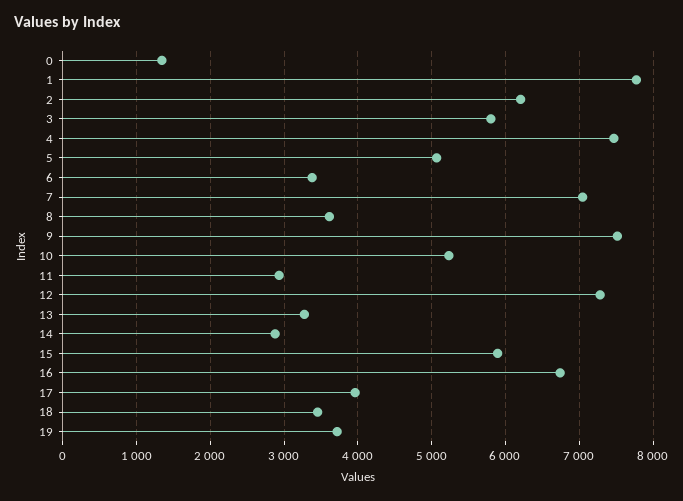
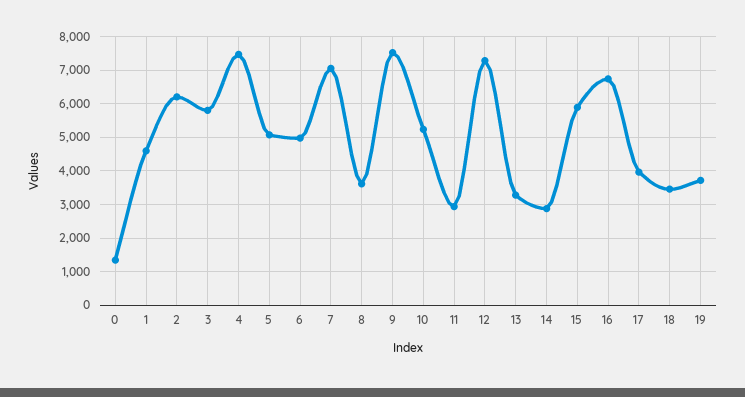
  {
    "0": 1300,
-   "1": 7800,
+   "1": 4600,
    "2": 6200,
    "3": 5800,
    "4": 7500,
    "5": 5100,
-   "6": 3400,
+   "6": 5000,
    "7": 7000,
    "8": 3600,
    "9": 7500,
    "10": 5200,
    "11": 2900,
    "12": 7300,
    "13": 3300,
    "14": 2900,
    "15": 5900,
    "16": 6700,
    "17": 4000,
    "18": 3500,
    "19": 3700
  }

